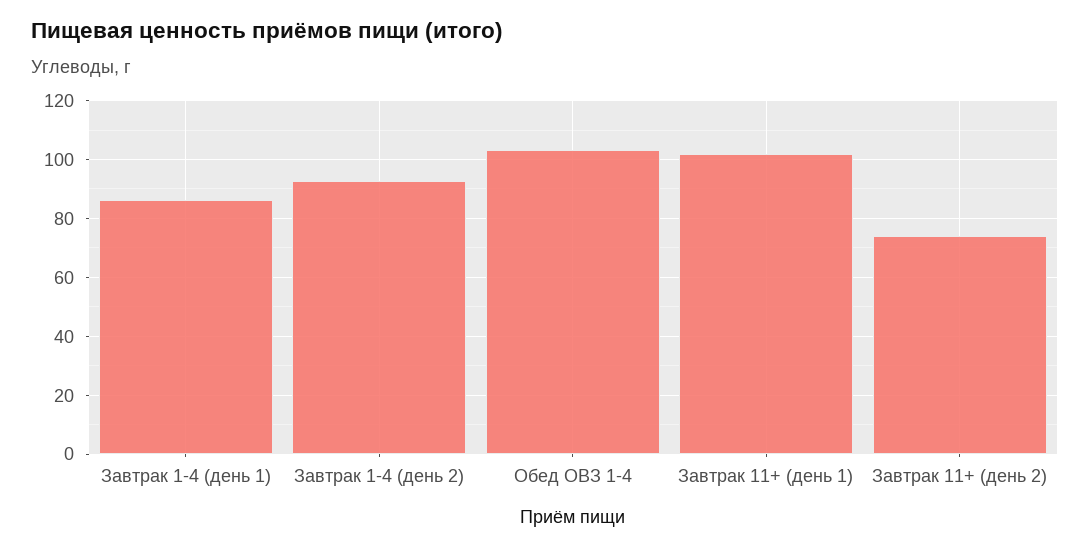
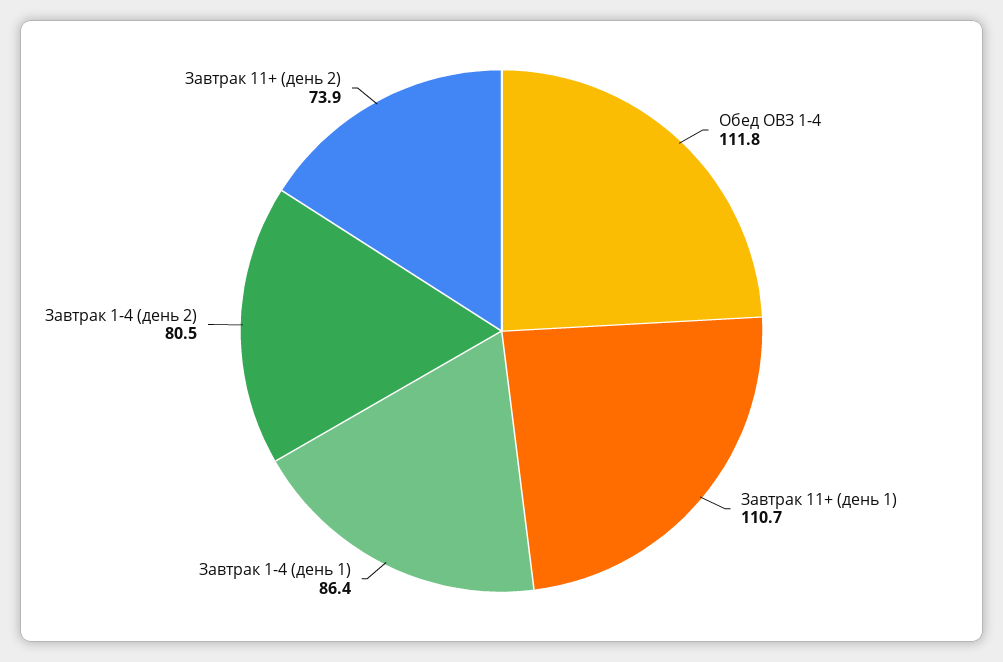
  {
    "Завтрак 1-4 (день 1)": 86.4,
-   "Завтрак 1-4 (день 2)": 92.5,
+   "Завтрак 1-4 (день 2)": 80.5,
-   "Обед ОВЗ 1-4": 102.5,
+   "Обед ОВЗ 1-4": 111.8,
-   "Завтрак 11+ (день 1)": 102.5,
+   "Завтрак 11+ (день 1)": 110.7,
    "Завтрак 11+ (день 2)": 73.9
  }

